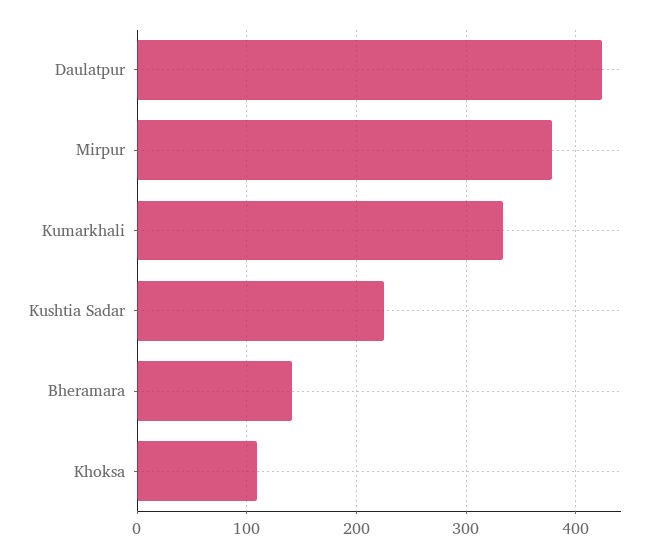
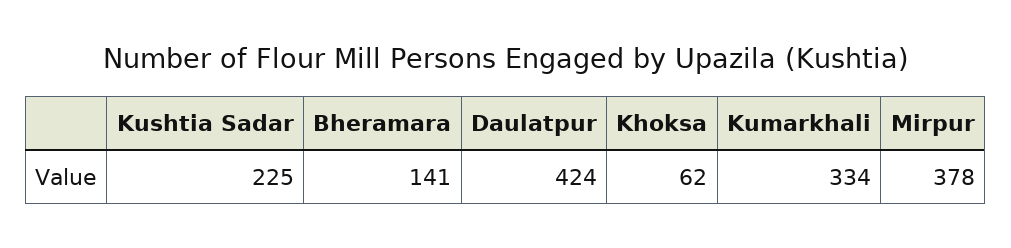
  {
    "Daulatpur": 424,
    "Mirpur": 378,
    "Kumarkhali": 334,
    "Kushtia Sadar": 225,
    "Bheramara": 141,
-   "Khoksa": 110
+   "Khoksa": 62
  }

